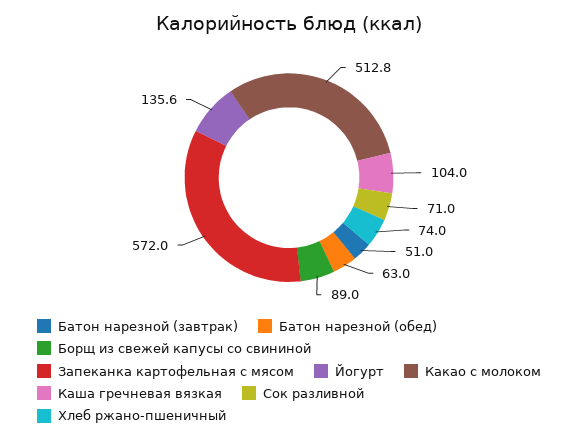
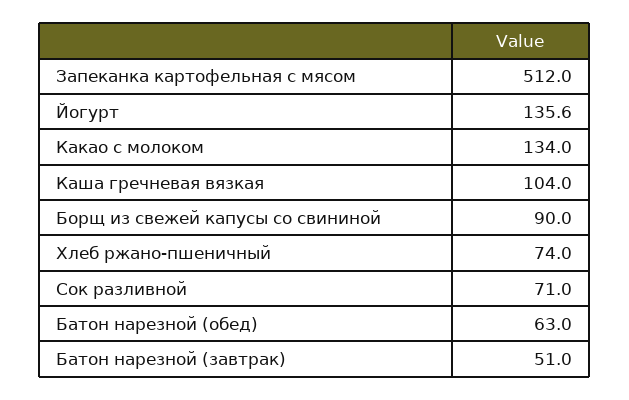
  {
    "Батон нарезной (завтрак)": 51,
    "Батон нарезной (обед)": 63,
-   "Борщ из свежей капусы со свининой": 89,
+   "Борщ из свежей капусы со свининой": 90,
-   "Запеканка картофельная с мясом": 572,
+   "Запеканка картофельная с мясом": 512,
    "Йогурт": 135.6,
-   "Какао с молоком": 512.8,
+   "Какао с молоком": 134,
    "Каша гречневая вязкая": 104,
    "Сок разливной": 71,
    "Хлеб ржано-пшеничный": 74
  }

